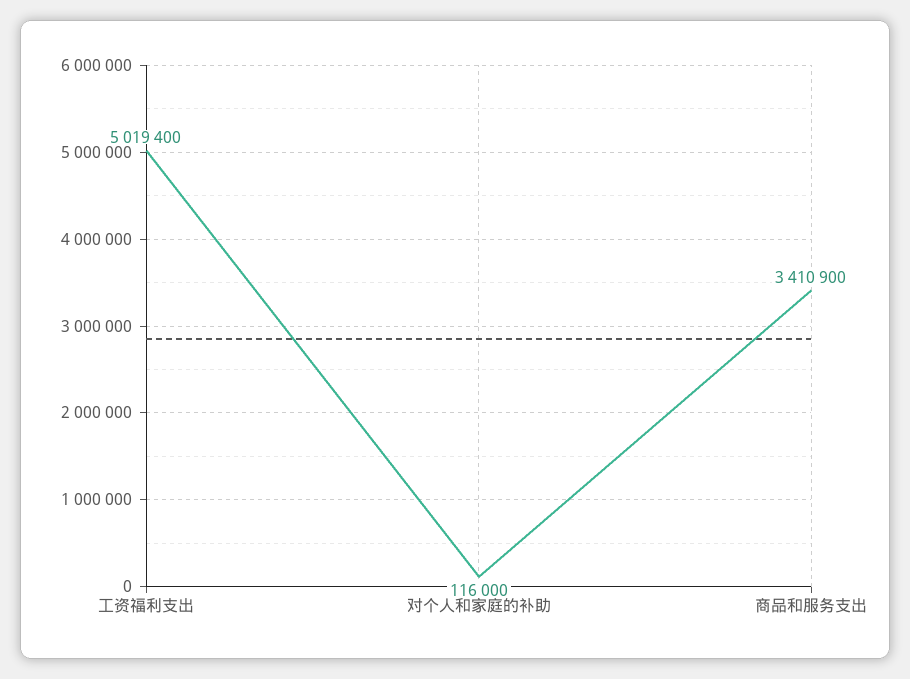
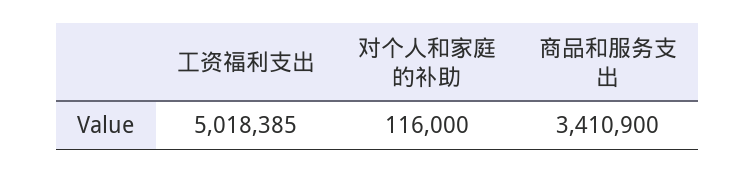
  {
-   "工资福利支出": 5019400,
+   "工资福利支出": 5018385,
    "对个人和家庭的补助": 116000,
    "商品和服务支出": 3410900
  }

